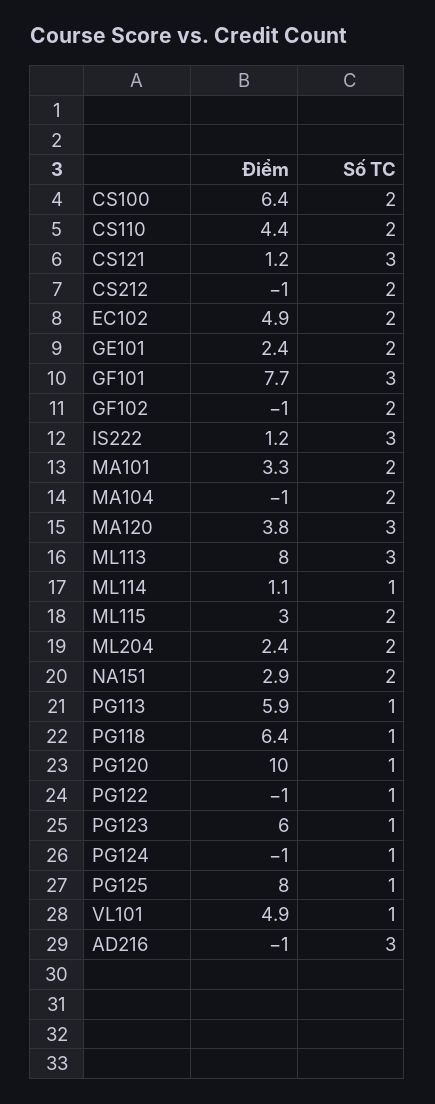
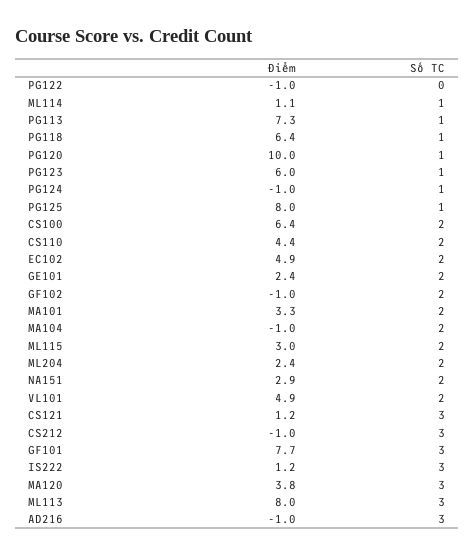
  {
    "Điểm": {
      "CS100": 6.4,
      "CS110": 4.4,
      "CS121": 1.2,
      "CS212": -1,
      "EC102": 4.9,
      "GE101": 2.4,
      "GF101": 7.7,
      "GF102": -1,
      "IS222": 1.2,
      "MA101": 3.3,
      "MA104": -1,
      "MA120": 3.8,
      "ML113": 8,
      "ML114": 1.1,
      "ML115": 3,
      "ML204": 2.4,
      "NA151": 2.9,
-     "PG113": 5.9,
+     "PG113": 7.3,
      "PG118": 6.4,
      "PG120": 10,
      "PG122": -1,
      "PG123": 6,
      "PG124": -1,
      "PG125": 8,
      "VL101": 4.9,
      "AD216": -1
    },
    "Số TC": {
      "CS100": 2,
      "CS110": 2,
      "CS121": 3,
-     "CS212": 2,
+     "CS212": 3,
      "EC102": 2,
      "GE101": 2,
      "GF101": 3,
      "GF102": 2,
      "IS222": 3,
      "MA101": 2,
      "MA104": 2,
      "MA120": 3,
      "ML113": 3,
      "ML114": 1,
      "ML115": 2,
      "ML204": 2,
      "NA151": 2,
      "PG113": 1,
      "PG118": 1,
      "PG120": 1,
-     "PG122": 1,
+     "PG122": 0,
      "PG123": 1,
      "PG124": 1,
      "PG125": 1,
-     "VL101": 1,
+     "VL101": 2,
      "AD216": 3
    }
  }

